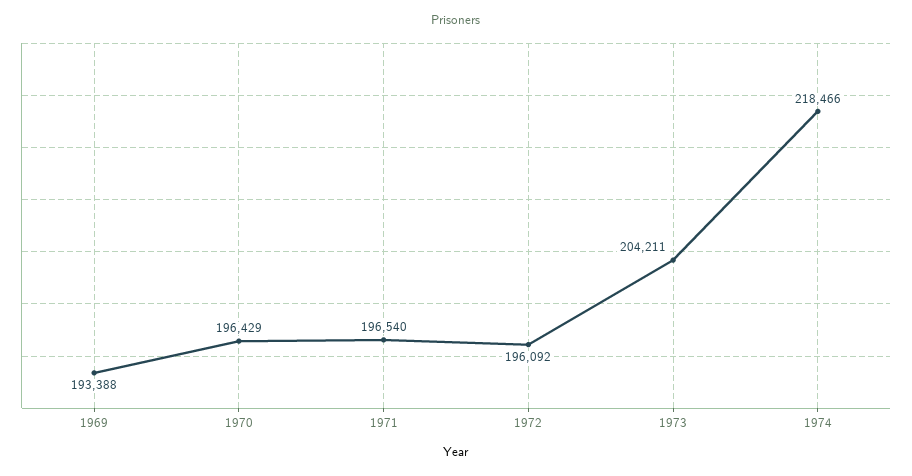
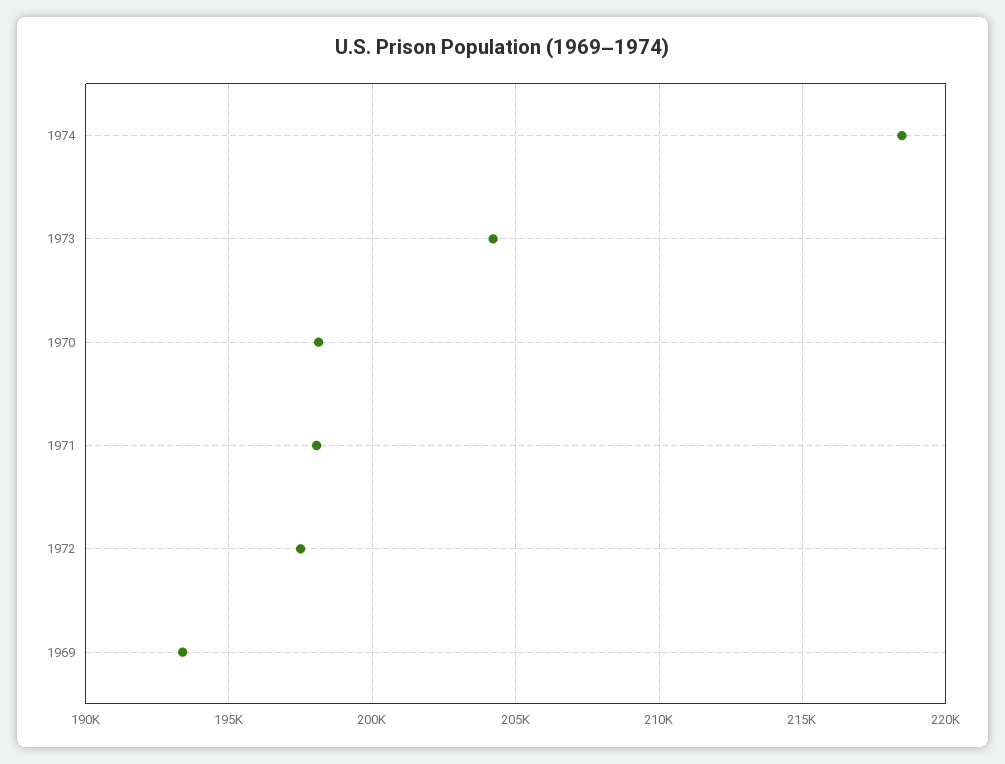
  {
    "1969": 193388,
-   "1970": 196429,
+   "1970": 198000,
-   "1971": 196540,
+   "1971": 198000,
-   "1972": 196092,
+   "1972": 197500,
    "1973": 204211,
    "1974": 218466
  }

